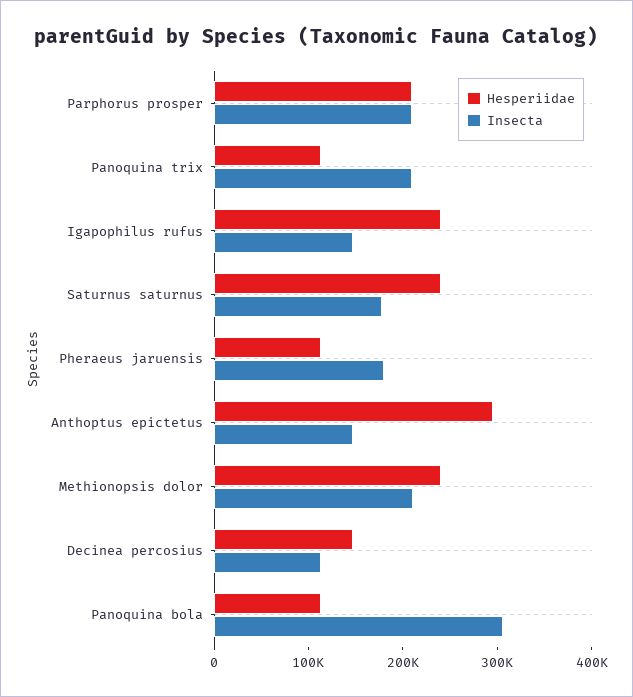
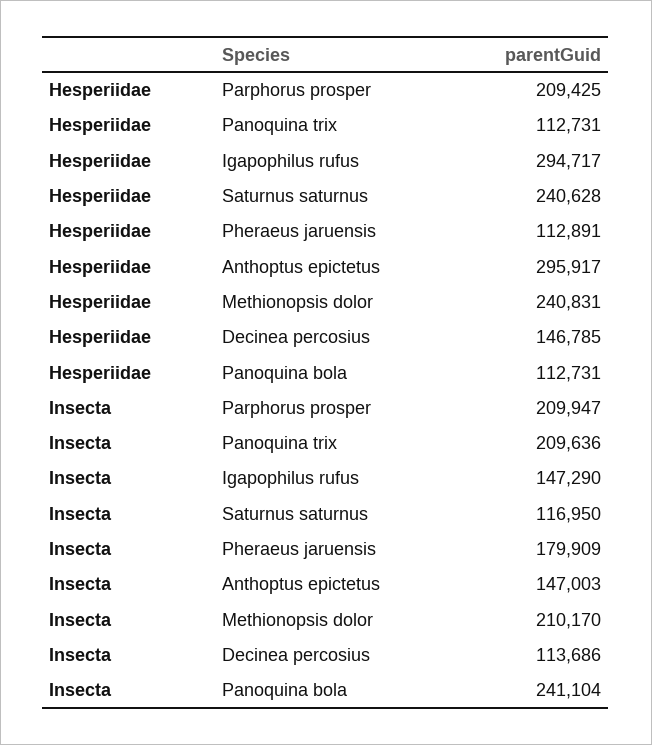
  {
    "Hesperiidae": {
      "Parphorus prosper": 209425,
      "Panoquina trix": 112731,
-     "Igapophilus rufus": 240000,
+     "Igapophilus rufus": 294717,
      "Saturnus saturnus": 240628,
      "Pheraeus jaruensis": 112891,
      "Anthoptus epictetus": 295917,
      "Methionopsis dolor": 240831,
      "Decinea percosius": 146785,
      "Panoquina bola": 112731
    },
    "Insecta": {
      "Parphorus prosper": 209947,
      "Panoquina trix": 209636,
      "Igapophilus rufus": 147290,
-     "Saturnus saturnus": 180000,
+     "Saturnus saturnus": 116950,
      "Pheraeus jaruensis": 179909,
      "Anthoptus epictetus": 147003,
      "Methionopsis dolor": 210170,
      "Decinea percosius": 113686,
-     "Panoquina bola": 300000
+     "Panoquina bola": 241104
    }
  }

